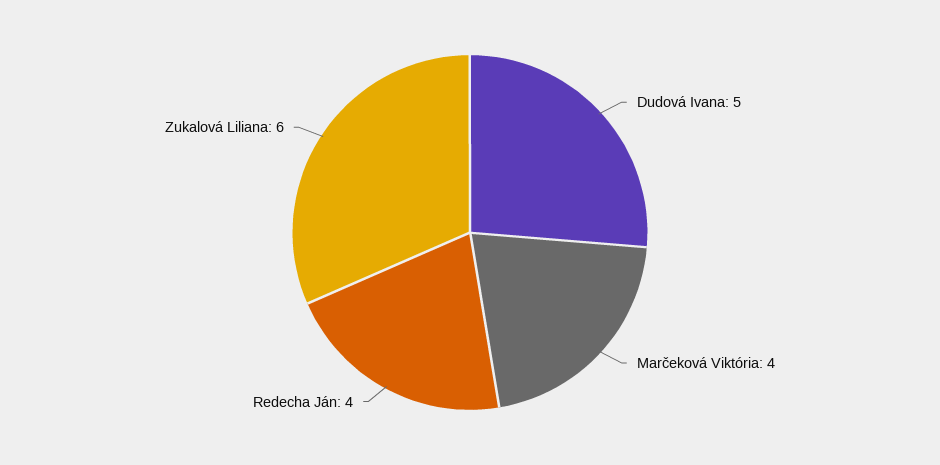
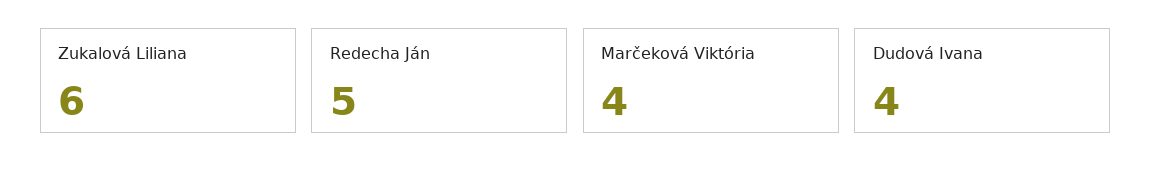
  {
-   "Dudová Ivana": 5,
+   "Dudová Ivana": 4,
    "Marčeková Viktória": 4,
-   "Redecha Ján": 4,
+   "Redecha Ján": 5,
    "Zukalová Liliana": 6
  }

